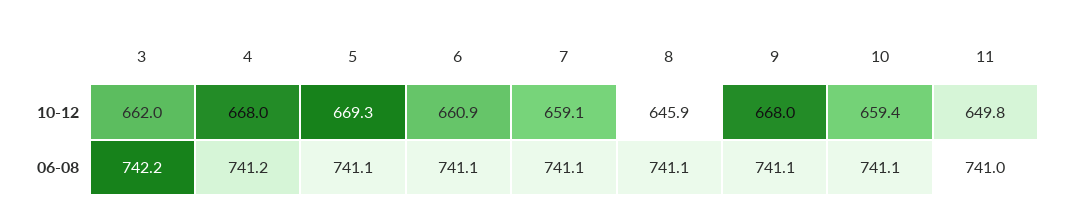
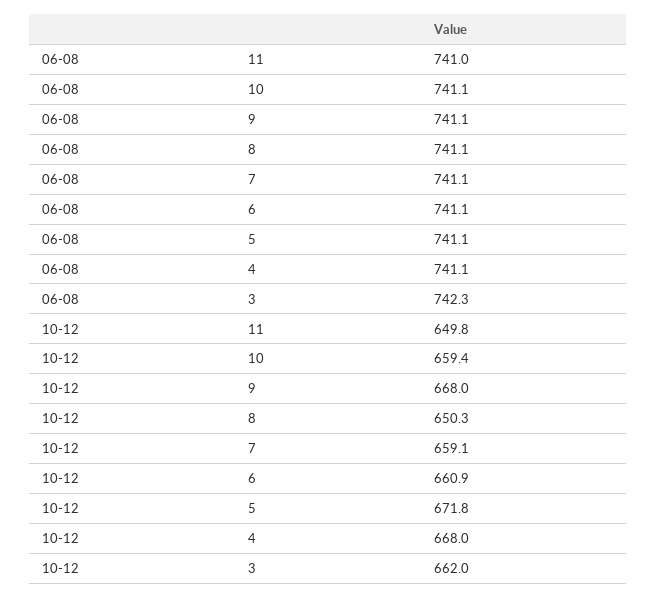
  {
    "3": {
      "10-12": 662,
-     "06-08": 742.2
+     "06-08": 742.3
    },
    "4": {
      "10-12": 668,
-     "06-08": 741.2
+     "06-08": 741.1
    },
    "5": {
-     "10-12": 669.3,
+     "10-12": 671.8,
      "06-08": 741.1
    },
    "6": {
      "10-12": 660.9,
      "06-08": 741.1
    },
    "7": {
      "10-12": 659.1,
      "06-08": 741.1
    },
    "8": {
-     "10-12": 645.9,
+     "10-12": 650.3,
      "06-08": 741.1
    },
    "9": {
      "10-12": 668,
      "06-08": 741.1
    },
    "10": {
      "10-12": 659.4,
      "06-08": 741.1
    },
    "11": {
      "10-12": 649.8,
      "06-08": 741
    }
  }

